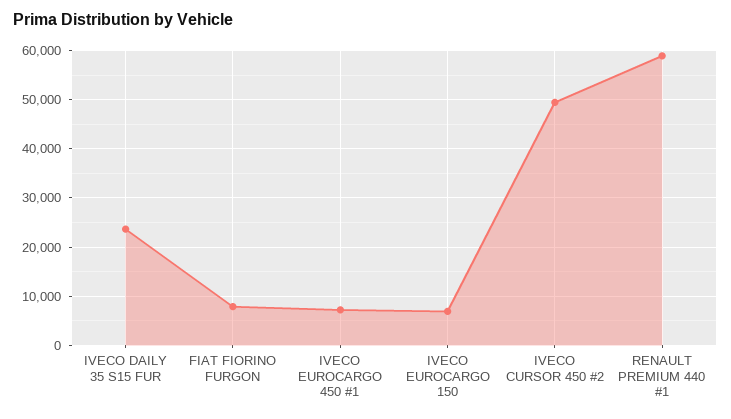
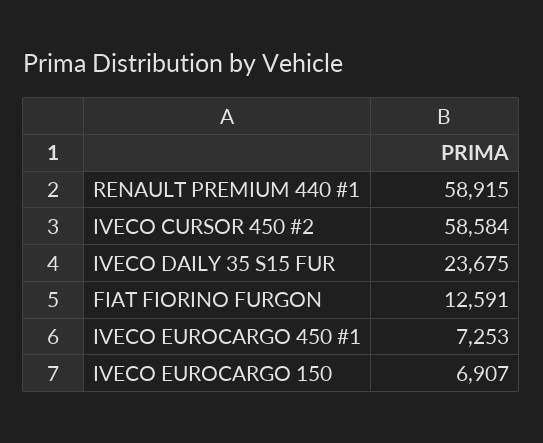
  {
    "IVECO DAILY 35 S15 FUR": 23675,
-   "FIAT FIORINO FURGON": 8000,
+   "FIAT FIORINO FURGON": 12591,
    "IVECO EUROCARGO 450 #1": 7253,
    "IVECO EUROCARGO 150": 6907,
-   "IVECO CURSOR 450 #2": 50000,
+   "IVECO CURSOR 450 #2": 58584,
    "RENAULT PREMIUM 440 #1": 58915
  }

